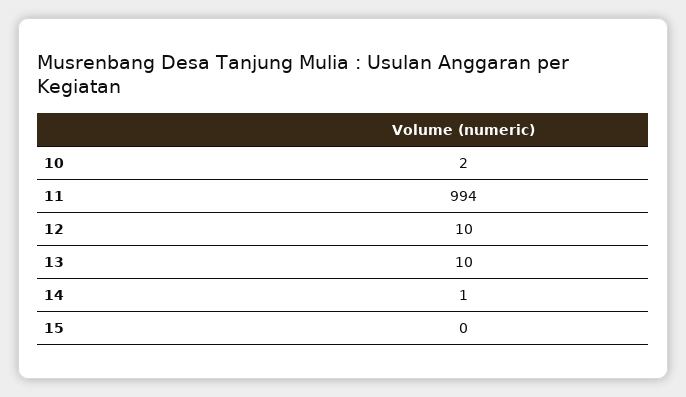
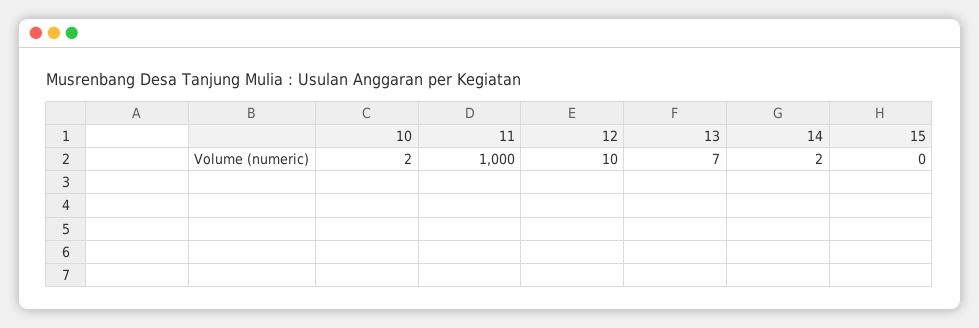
  {
    "10": 2,
-   "11": 994,
+   "11": 1000,
    "12": 10,
-   "13": 10,
+   "13": 7,
-   "14": 1,
+   "14": 2,
    "15": 0
  }

